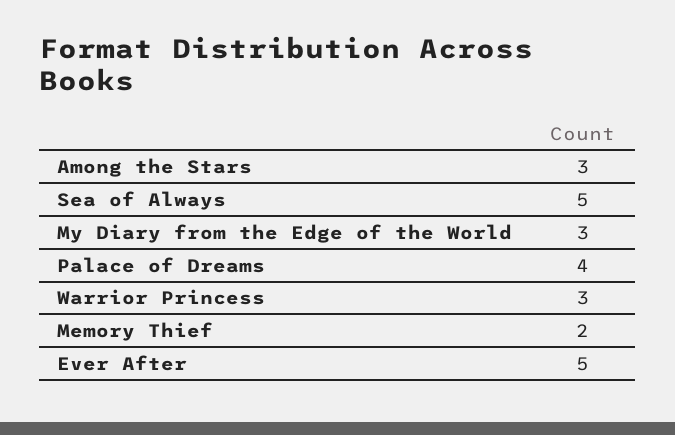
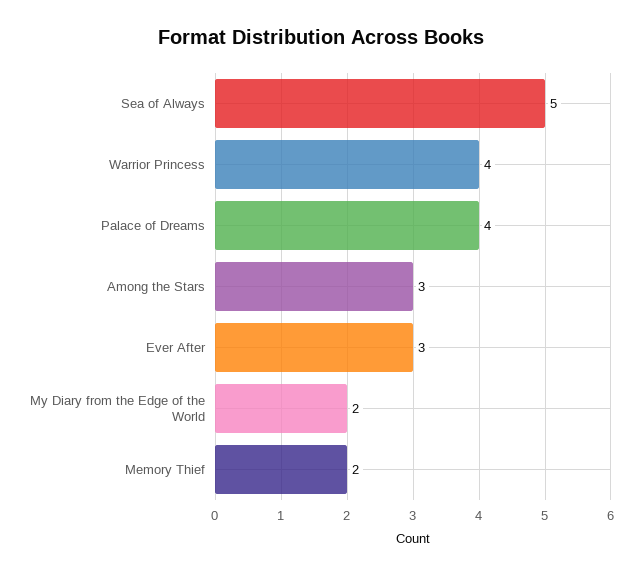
  {
    "Among the Stars": 3,
    "Sea of Always": 5,
-   "My Diary from the Edge of the World": 3,
+   "My Diary from the Edge of the World": 2,
    "Palace of Dreams": 4,
-   "Warrior Princess": 3,
+   "Warrior Princess": 4,
    "Memory Thief": 2,
-   "Ever After": 5
+   "Ever After": 3
  }

